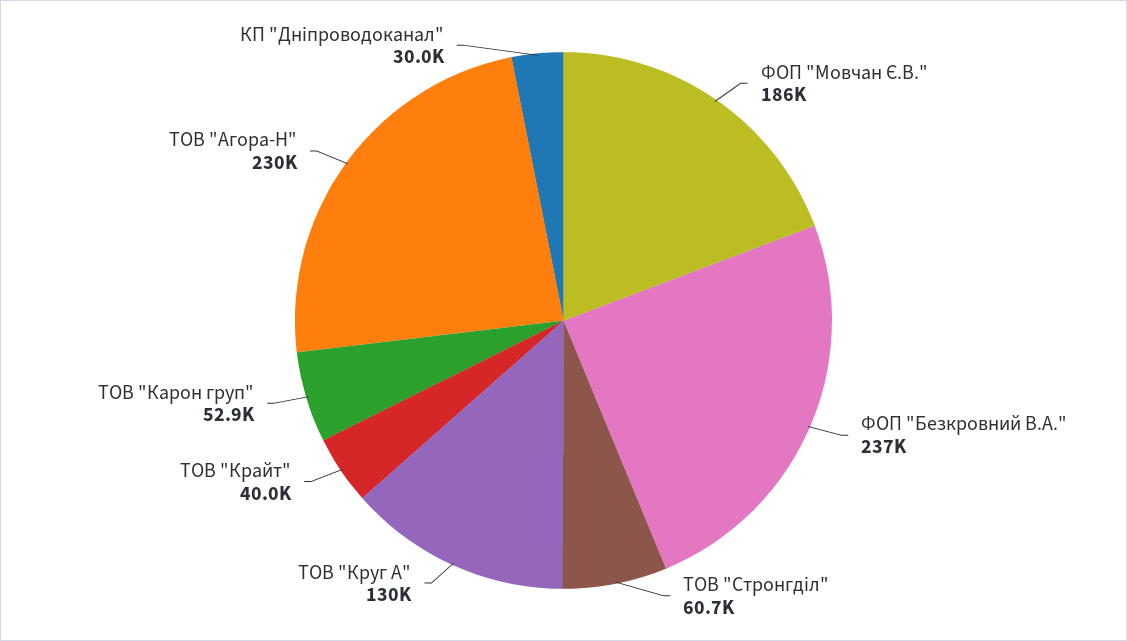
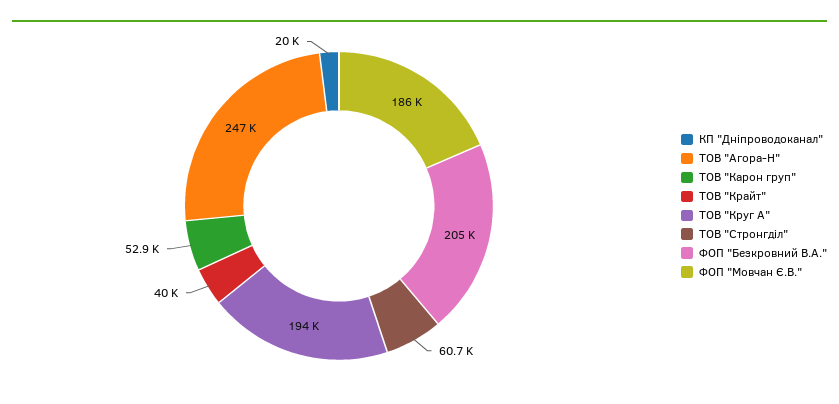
  {
    "ФОП \"Мовчан Є.В.\"": 186000,
-   "ФОП \"Безкровний В.А.\"": 237000,
+   "ФОП \"Безкровний В.А.\"": 205000,
    "ТОВ \"Стронгділ\"": 60700,
-   "ТОВ \"Круг А\"": 130000,
+   "ТОВ \"Круг А\"": 194000,
    "ТОВ \"Крайт\"": 40000,
    "ТОВ \"Карон груп\"": 52900,
-   "ТОВ \"Агора-Н\"": 230000,
+   "ТОВ \"Агора-Н\"": 247000,
-   "КП \"Дніпроводоканал\"": 30000
+   "КП \"Дніпроводоканал\"": 20000
  }

